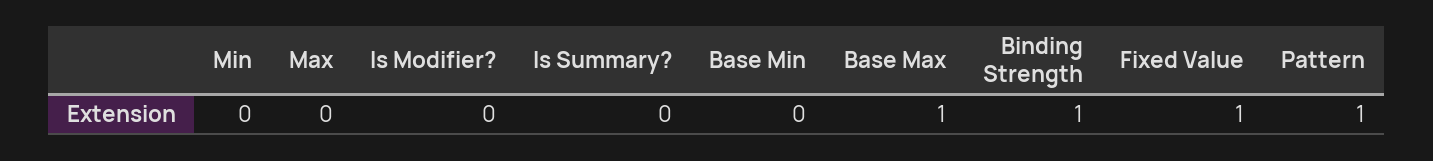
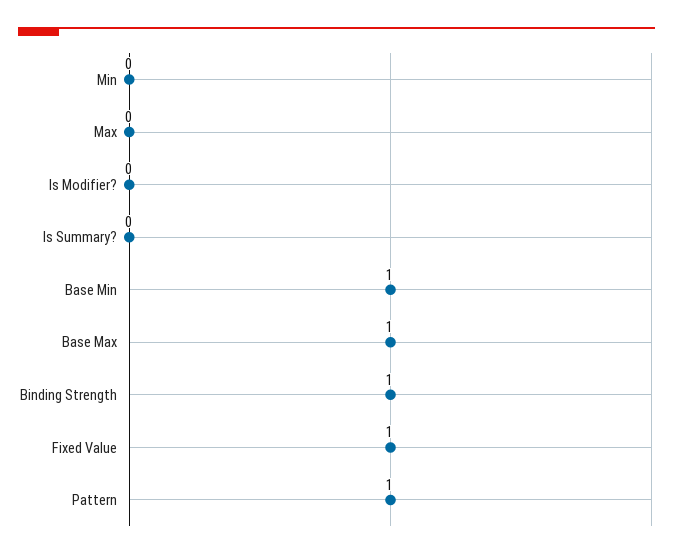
  {
    "Min": 0,
    "Max": 0,
    "Is Modifier?": 0,
    "Is Summary?": 0,
-   "Base Min": 0,
+   "Base Min": 1,
    "Base Max": 1,
    "Binding Strength": 1,
    "Fixed Value": 1,
    "Pattern": 1
  }

